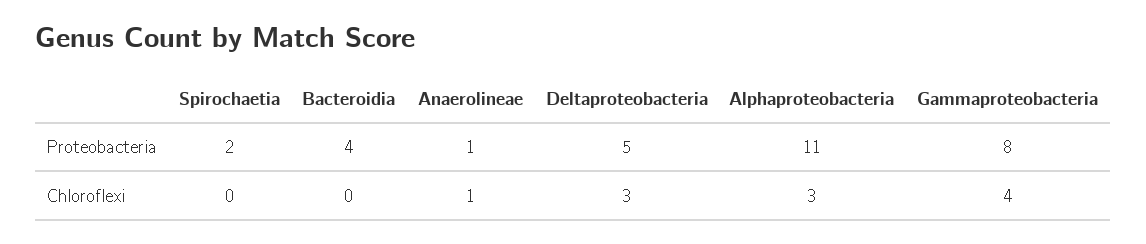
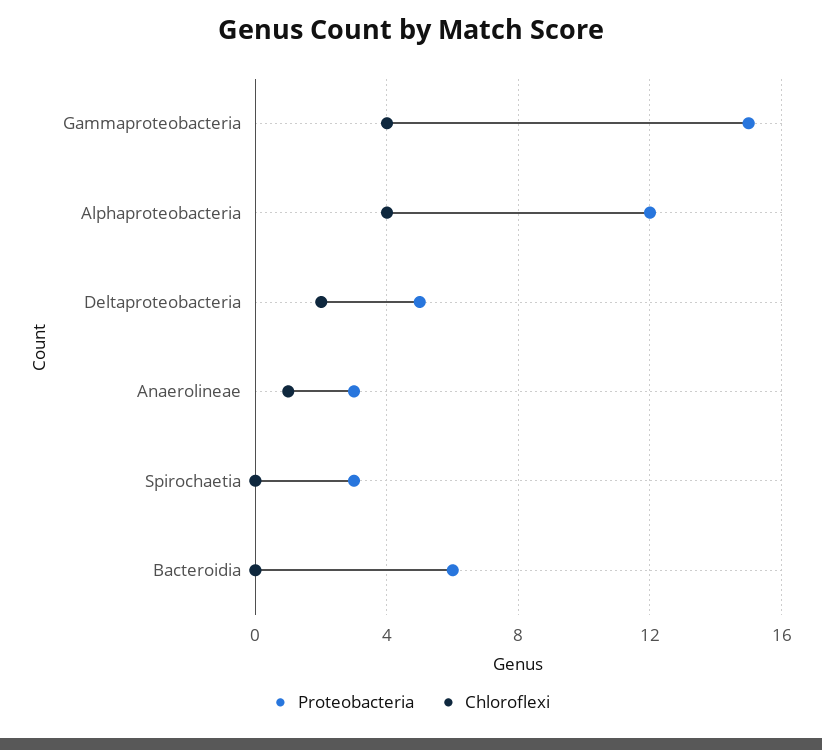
  {
    "Proteobacteria": {
-     "Spirochaetia": 2,
+     "Spirochaetia": 3,
-     "Bacteroidia": 4,
+     "Bacteroidia": 6,
-     "Anaerolineae": 1,
+     "Anaerolineae": 3,
      "Deltaproteobacteria": 5,
-     "Alphaproteobacteria": 11,
+     "Alphaproteobacteria": 12,
-     "Gammaproteobacteria": 8
+     "Gammaproteobacteria": 15
    },
    "Chloroflexi": {
      "Spirochaetia": 0,
      "Bacteroidia": 0,
      "Anaerolineae": 1,
-     "Deltaproteobacteria": 3,
+     "Deltaproteobacteria": 2,
-     "Alphaproteobacteria": 3,
+     "Alphaproteobacteria": 4,
      "Gammaproteobacteria": 4
    }
  }

